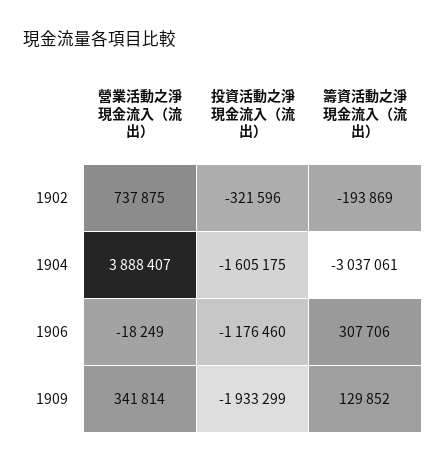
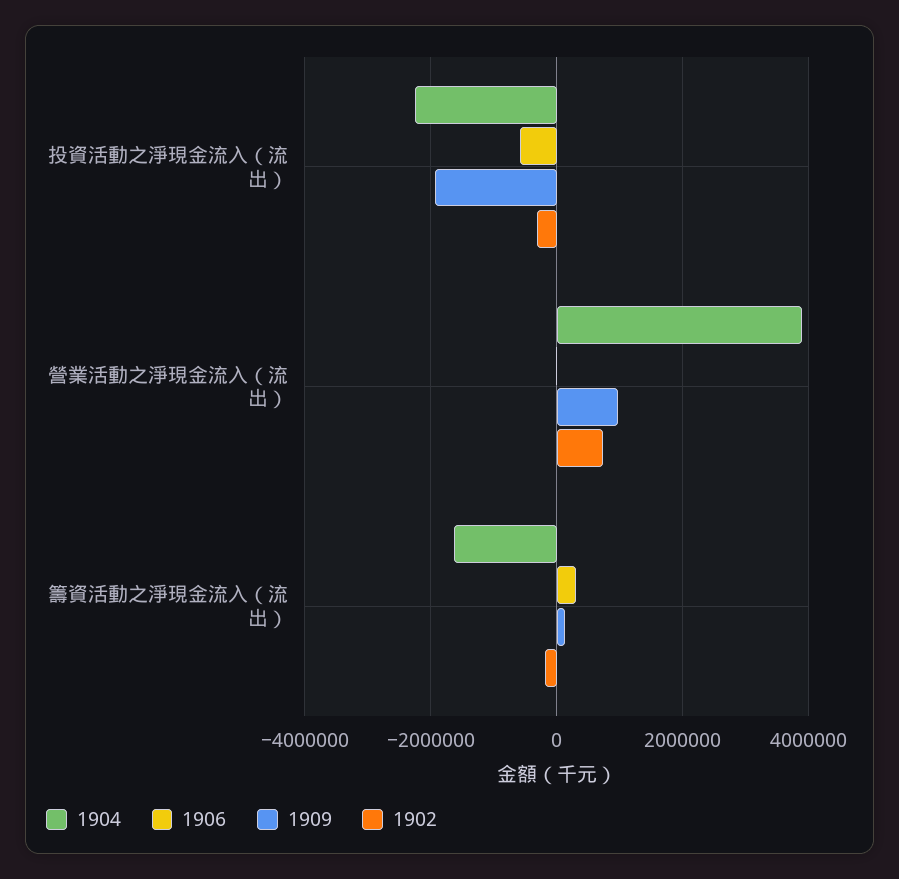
  {
    "1902": {
      "營業活動之淨現金流入（流出）": 737875,
      "投資活動之淨現金流入（流出）": -321596,
      "籌資活動之淨現金流入（流出）": -193869
    },
    "1904": {
      "營業活動之淨現金流入（流出）": 3888407,
-     "投資活動之淨現金流入（流出）": -1605175,
+     "投資活動之淨現金流入（流出）": -2200000,
-     "籌資活動之淨現金流入（流出）": -3037061
+     "籌資活動之淨現金流入（流出）": -1600000
    },
    "1906": {
      "營業活動之淨現金流入（流出）": -18249,
-     "投資活動之淨現金流入（流出）": -1176460,
+     "投資活動之淨現金流入（流出）": -600000,
      "籌資活動之淨現金流入（流出）": 307706
    },
    "1909": {
-     "營業活動之淨現金流入（流出）": 341814,
+     "營業活動之淨現金流入（流出）": 1000000,
      "投資活動之淨現金流入（流出）": -1933299,
      "籌資活動之淨現金流入（流出）": 129852
    }
  }

